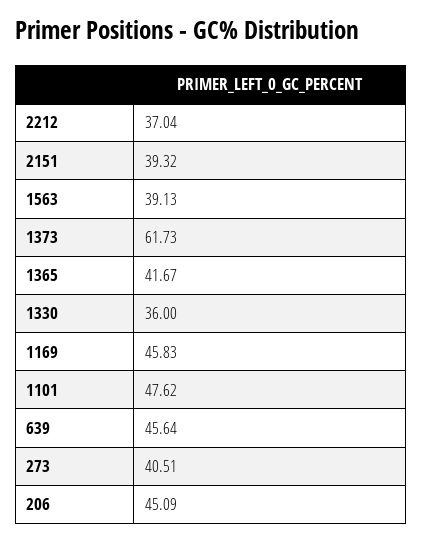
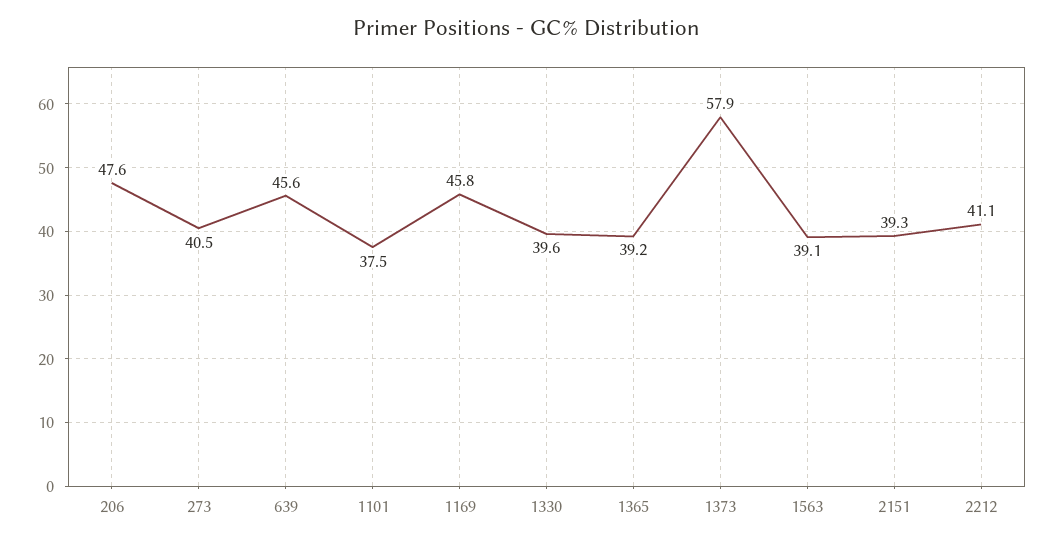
  {
-   "2212": 37.04,
+   "2212": 41.1,
    "2151": 39.32,
    "1563": 39.13,
-   "1373": 61.73,
+   "1373": 57.9,
-   "1365": 41.67,
+   "1365": 39.2,
-   "1330": 36,
+   "1330": 39.6,
    "1169": 45.83,
-   "1101": 47.62,
+   "1101": 37.5,
    "639": 45.64,
    "273": 40.51,
-   "206": 45.09
+   "206": 47.6
  }

